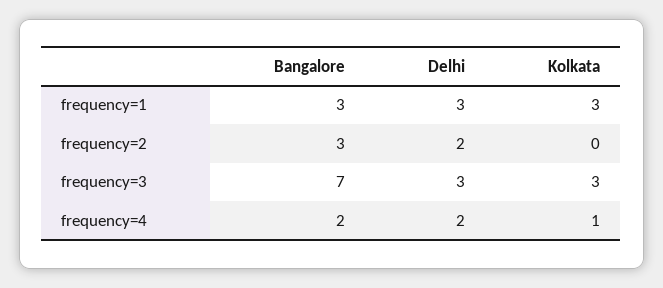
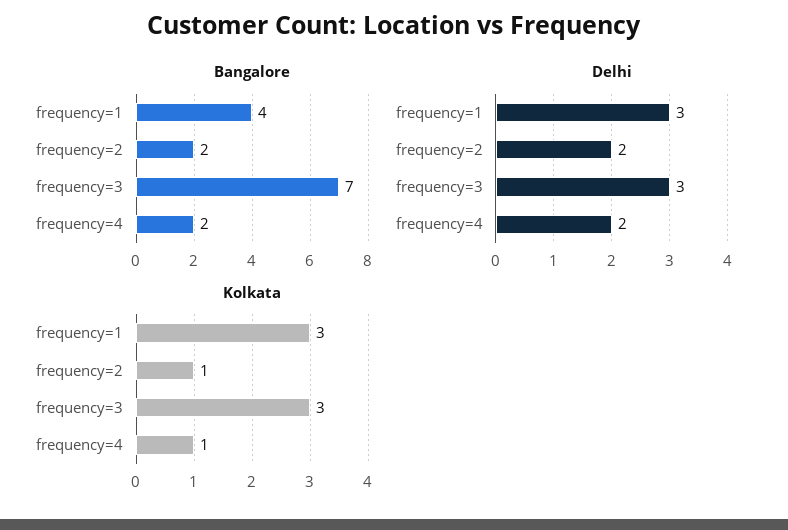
  {
    "Bangalore": {
-     "frequency=1": 3,
+     "frequency=1": 4,
-     "frequency=2": 3,
+     "frequency=2": 2,
      "frequency=3": 7,
      "frequency=4": 2
    },
    "Delhi": {
      "frequency=1": 3,
      "frequency=2": 2,
      "frequency=3": 3,
      "frequency=4": 2
    },
    "Kolkata": {
      "frequency=1": 3,
-     "frequency=2": 0,
+     "frequency=2": 1,
      "frequency=3": 3,
      "frequency=4": 1
    }
  }

